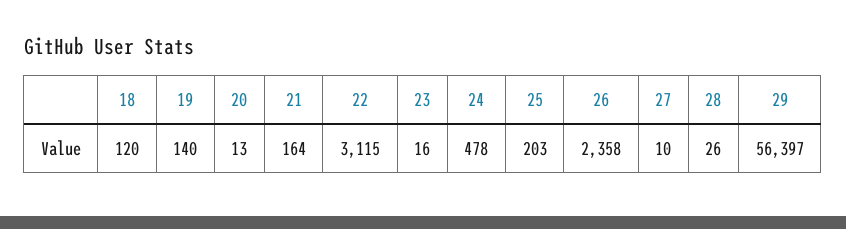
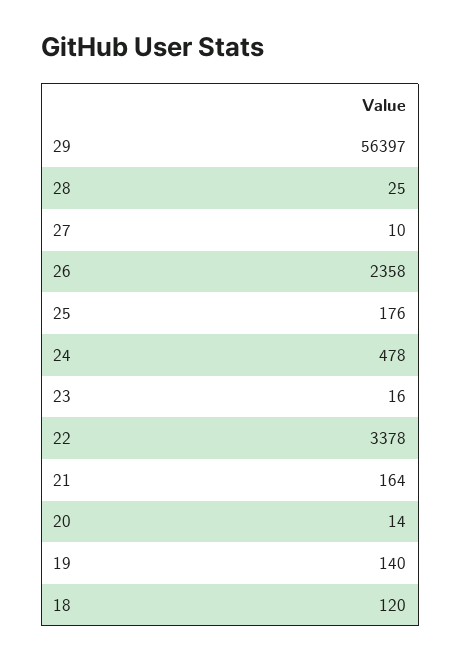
  {
    "18": 120,
    "19": 140,
-   "20": 13,
+   "20": 14,
    "21": 164,
-   "22": 3115,
+   "22": 3378,
    "23": 16,
    "24": 478,
-   "25": 203,
+   "25": 176,
    "26": 2358,
    "27": 10,
-   "28": 26,
+   "28": 25,
    "29": 56397
  }

